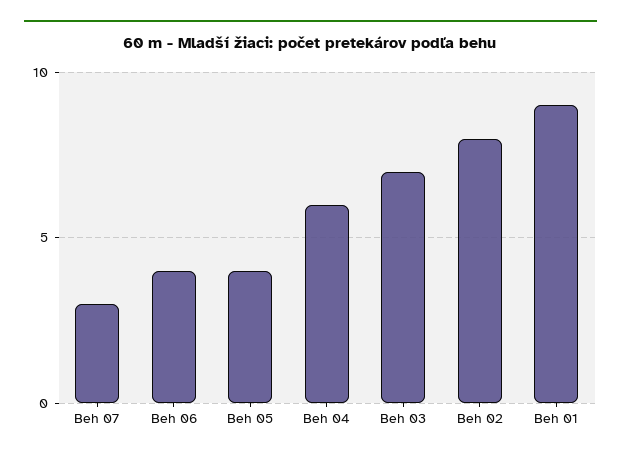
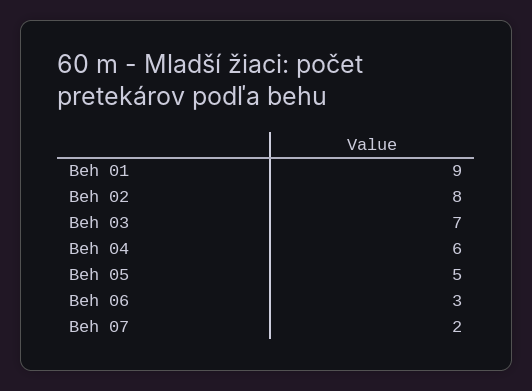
  {
-   "Beh 07": 3,
+   "Beh 07": 2,
-   "Beh 06": 4,
+   "Beh 06": 3,
-   "Beh 05": 4,
+   "Beh 05": 5,
    "Beh 04": 6,
    "Beh 03": 7,
    "Beh 02": 8,
    "Beh 01": 9
  }

